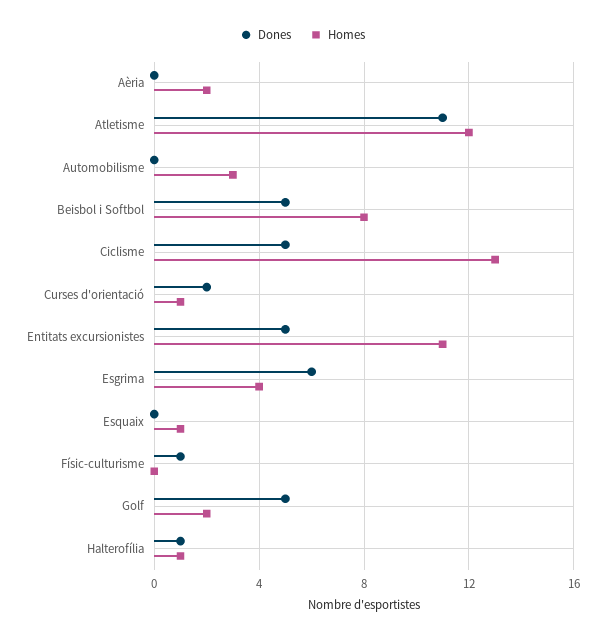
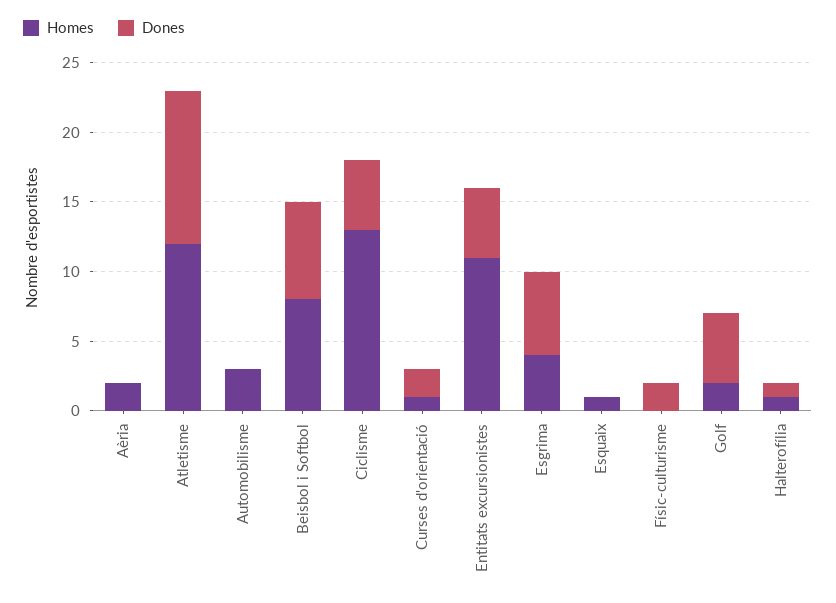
  {
    "Dones": {
      "Aèria": 0,
      "Atletisme": 11,
      "Automobilisme": 0,
-     "Beisbol i Softbol": 5,
+     "Beisbol i Softbol": 7,
      "Ciclisme": 5,
      "Curses d'orientació": 2,
      "Entitats excursionistes": 5,
      "Esgrima": 6,
      "Esquaix": 0,
-     "Físic-culturisme": 1,
+     "Físic-culturisme": 2,
      "Golf": 5,
      "Halterofília": 1
    },
    "Homes": {
      "Aèria": 2,
      "Atletisme": 12,
      "Automobilisme": 3,
      "Beisbol i Softbol": 8,
      "Ciclisme": 13,
      "Curses d'orientació": 1,
      "Entitats excursionistes": 11,
      "Esgrima": 4,
      "Esquaix": 1,
      "Físic-culturisme": 0,
      "Golf": 2,
      "Halterofília": 1
    }
  }

